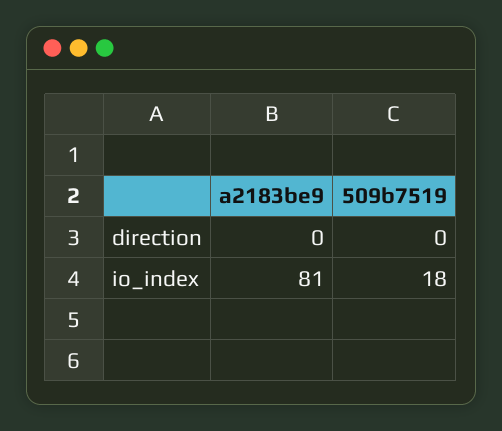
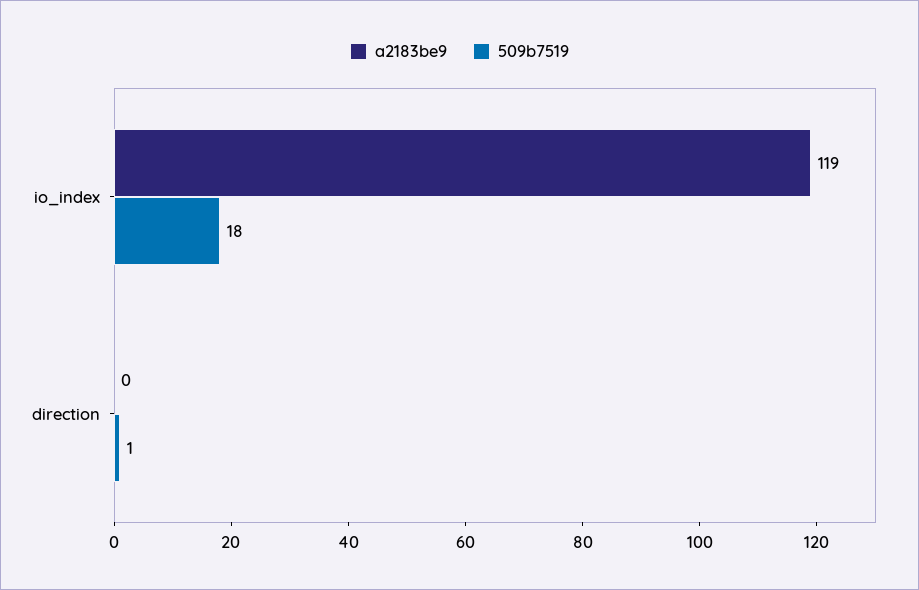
  {
    "a2183be9": {
      "direction": 0,
-     "io_index": 81
+     "io_index": 119
    },
    "509b7519": {
-     "direction": 0,
+     "direction": 1,
      "io_index": 18
    }
  }

